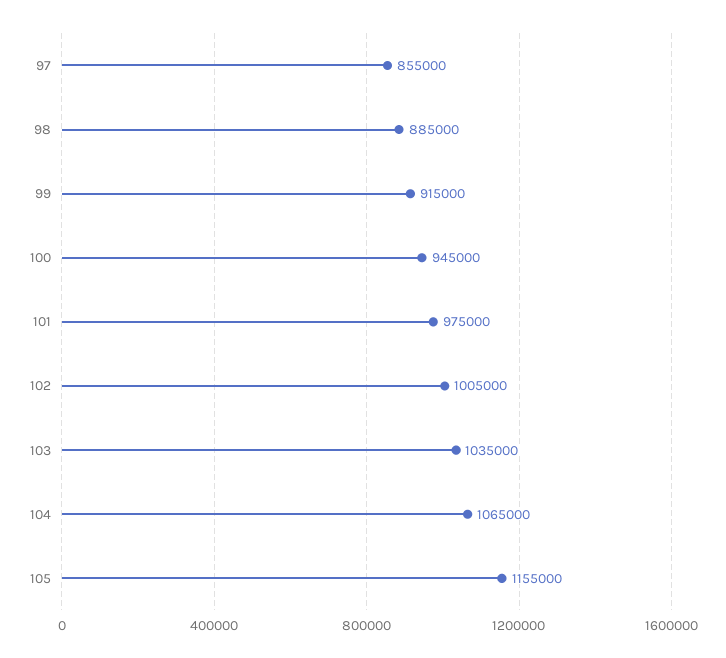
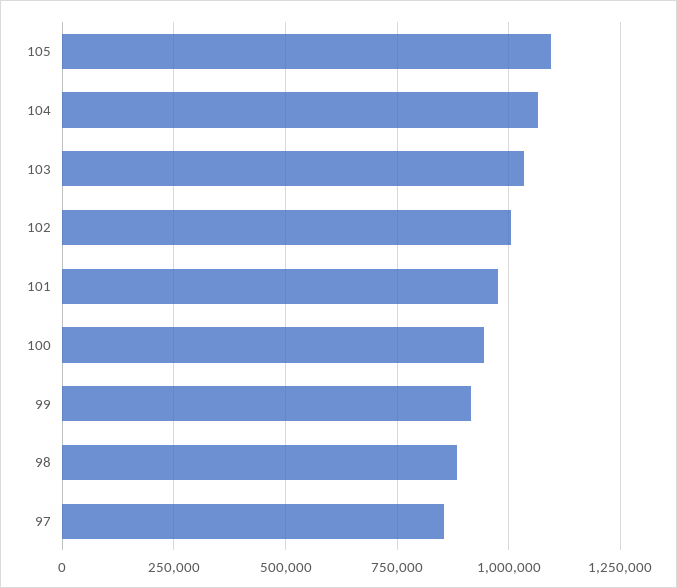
  {
    "97": 855000,
    "98": 885000,
    "99": 915000,
    "100": 945000,
    "101": 975000,
    "102": 1005000,
    "103": 1035000,
    "104": 1065000,
-   "105": 1155000
+   "105": 1100000
  }

